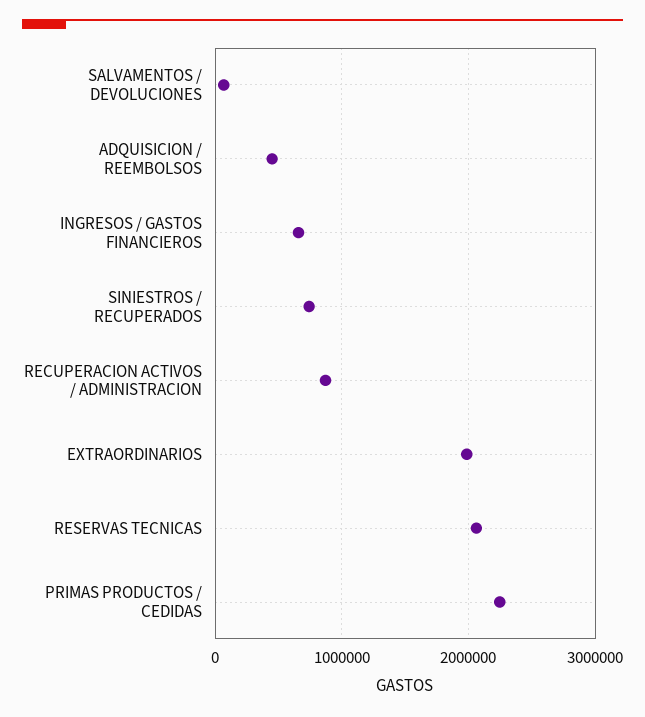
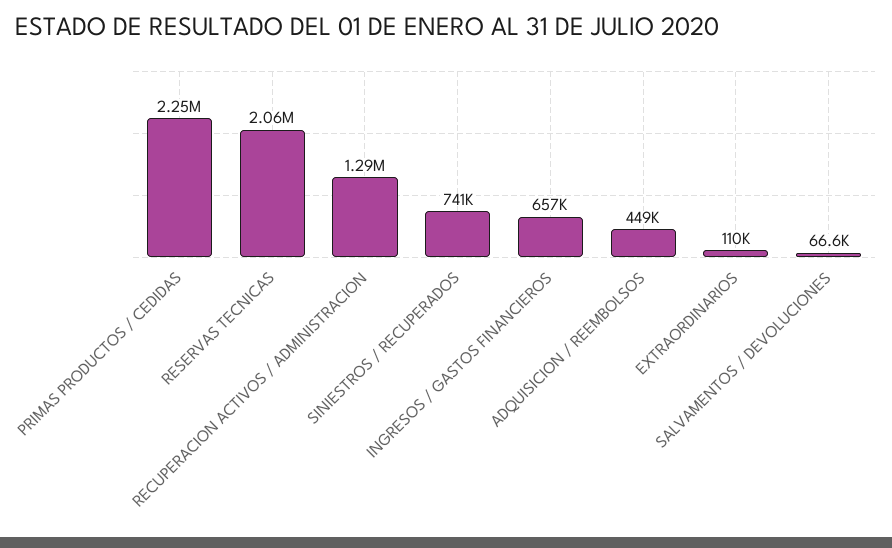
  {
    "SALVAMENTOS / DEVOLUCIONES": 66600,
    "ADQUISICION / REEMBOLSOS": 449000,
    "INGRESOS / GASTOS FINANCIEROS": 657000,
    "SINIESTROS / RECUPERADOS": 741000,
-   "RECUPERACION ACTIVOS / ADMINISTRACION": 900000,
+   "RECUPERACION ACTIVOS / ADMINISTRACION": 1290000,
-   "EXTRAORDINARIOS": 2000000,
+   "EXTRAORDINARIOS": 110000,
    "RESERVAS TECNICAS": 2060000,
    "PRIMAS PRODUCTOS / CEDIDAS": 2250000
  }

